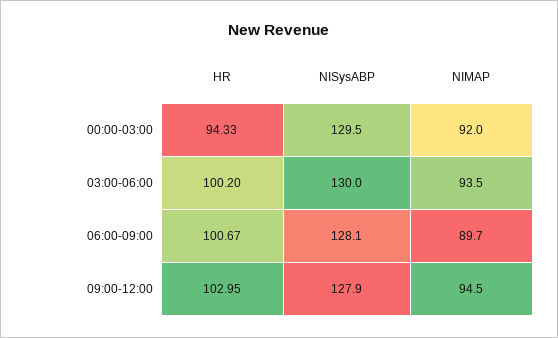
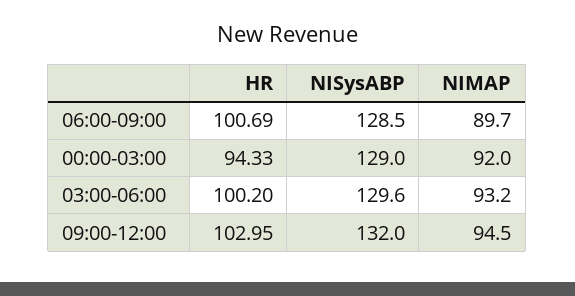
  {
    "HR": {
      "00:00-03:00": 94.33,
      "03:00-06:00": 100.2,
-     "06:00-09:00": 100.67,
+     "06:00-09:00": 100.69,
      "09:00-12:00": 102.95
    },
    "NISysABP": {
-     "00:00-03:00": 129.5,
+     "00:00-03:00": 129,
-     "03:00-06:00": 130,
+     "03:00-06:00": 129.6,
-     "06:00-09:00": 128.1,
+     "06:00-09:00": 128.5,
-     "09:00-12:00": 127.9
+     "09:00-12:00": 132
    },
    "NIMAP": {
      "00:00-03:00": 92,
-     "03:00-06:00": 93.5,
+     "03:00-06:00": 93.2,
      "06:00-09:00": 89.7,
      "09:00-12:00": 94.5
    }
  }

